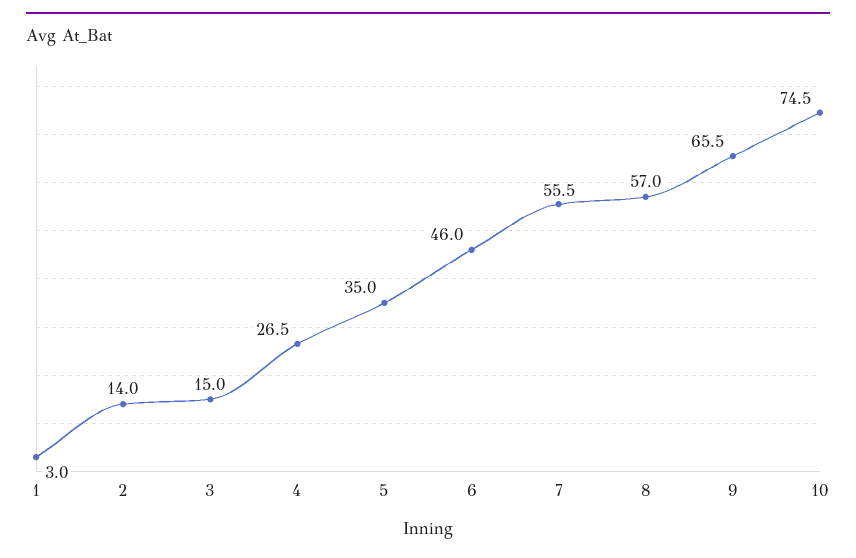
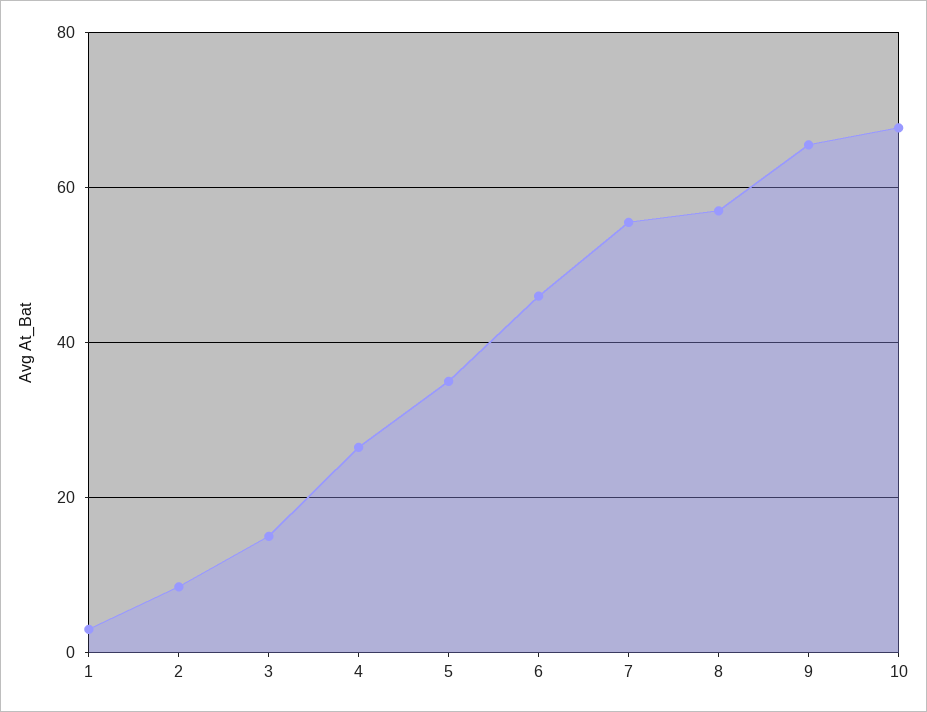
  {
    "1": 3,
-   "2": 14,
+   "2": 8,
    "3": 15,
    "4": 26.5,
    "5": 35,
    "6": 46,
    "7": 55.5,
    "8": 57,
    "9": 65.5,
-   "10": 74.5
+   "10": 68
  }

